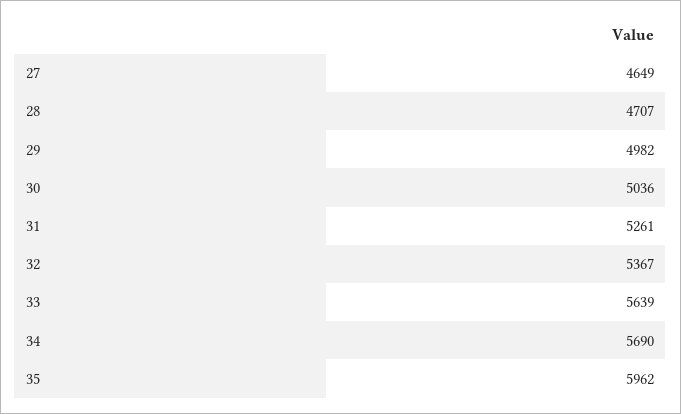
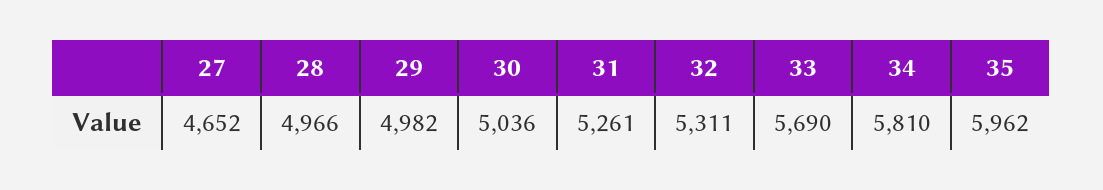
  {
-   "27": 4649,
+   "27": 4652,
-   "28": 4707,
+   "28": 4966,
    "29": 4982,
    "30": 5036,
    "31": 5261,
-   "32": 5367,
+   "32": 5311,
-   "33": 5639,
+   "33": 5690,
-   "34": 5690,
+   "34": 5810,
    "35": 5962
  }

